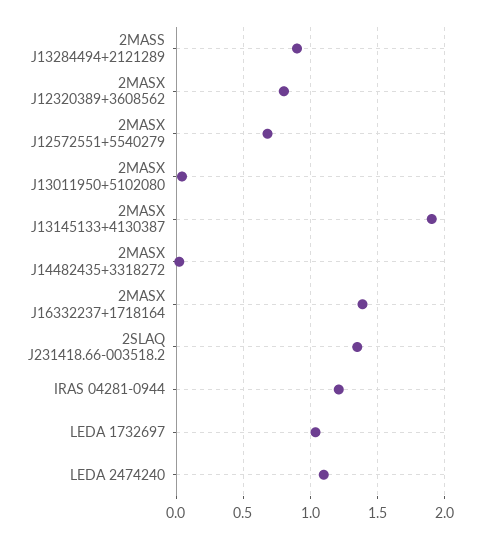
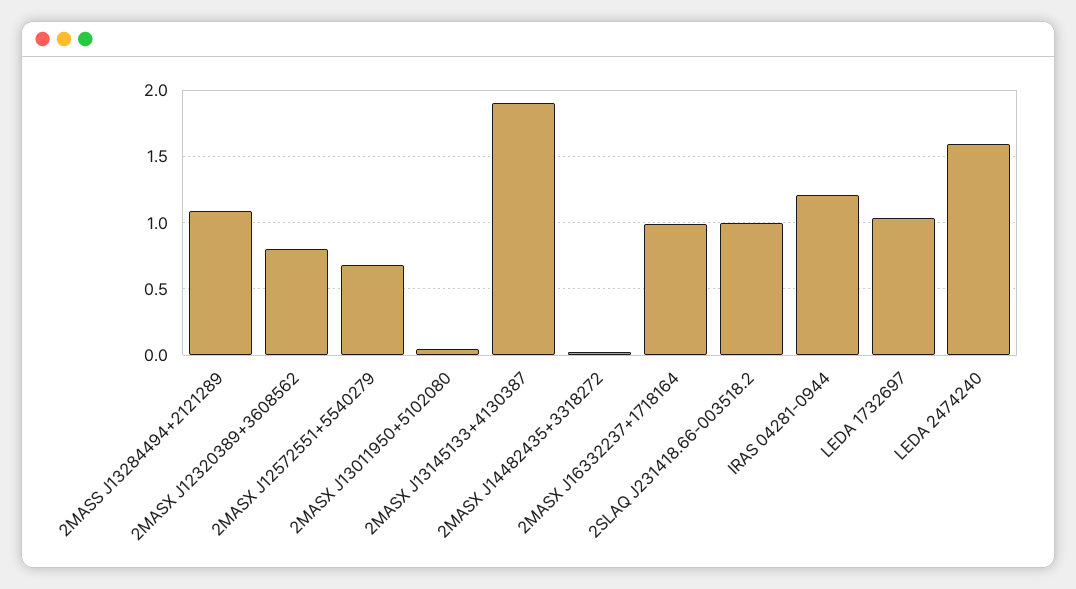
  {
-   "2MASS J13284494+2121289": 0.9,
+   "2MASS J13284494+2121289": 1.1,
    "2MASX J12320389+3608562": 0.8,
    "2MASX J12572551+5540279": 0.7,
    "2MASX J13011950+5102080": 0.05,
    "2MASX J13145133+4130387": 1.9,
    "2MASX J14482435+3318272": 0,
-   "2MASX J16332237+1718164": 1.4,
+   "2MASX J16332237+1718164": 1,
-   "2SLAQ J231418.66-003518.2": 1.35,
+   "2SLAQ J231418.66-003518.2": 1,
    "IRAS 04281-0944": 1.2,
    "LEDA 1732697": 1.05,
-   "LEDA 2474240": 1.1
+   "LEDA 2474240": 1.6
  }

